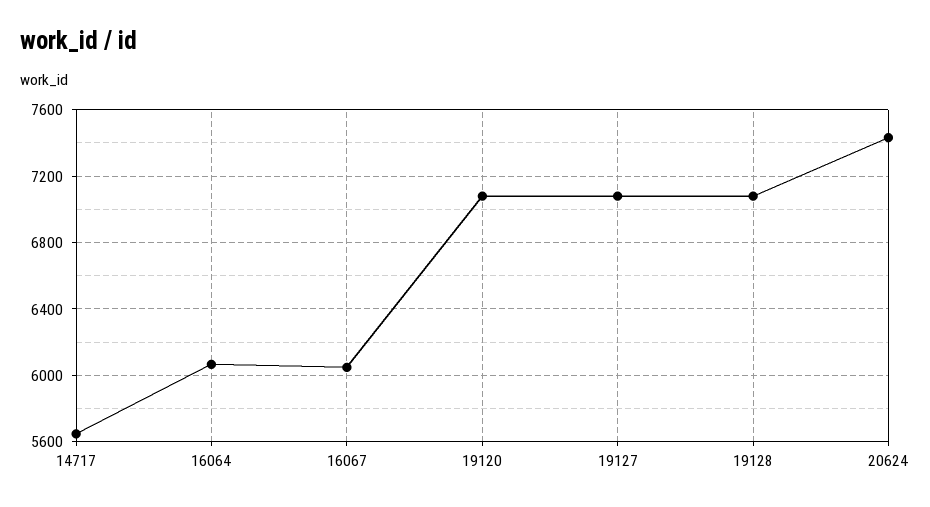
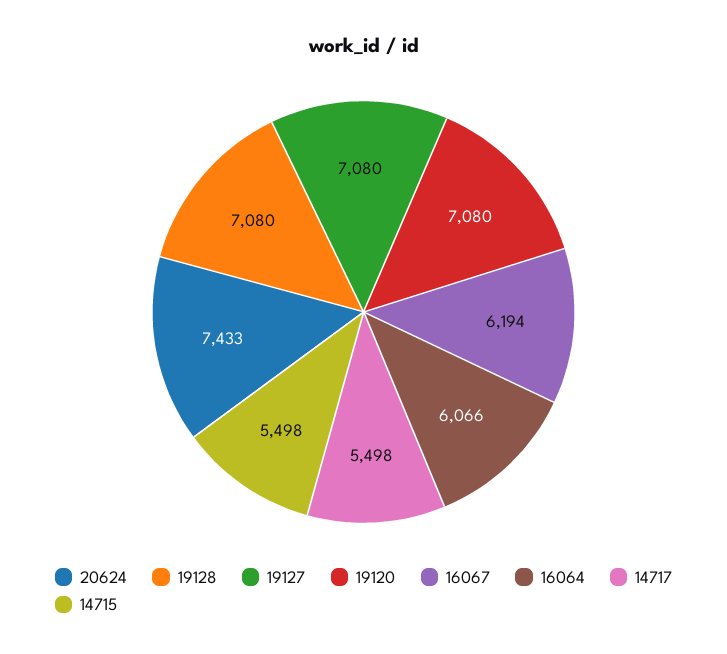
  {
-   "14717": 5650,
+   "14717": 5498,
    "16064": 6066,
-   "16067": 6050,
+   "16067": 6194,
    "19120": 7080,
    "19127": 7080,
    "19128": 7080,
-   "20624": 7433
+   "20624": 7433,
+   "14715": 5498
  }

